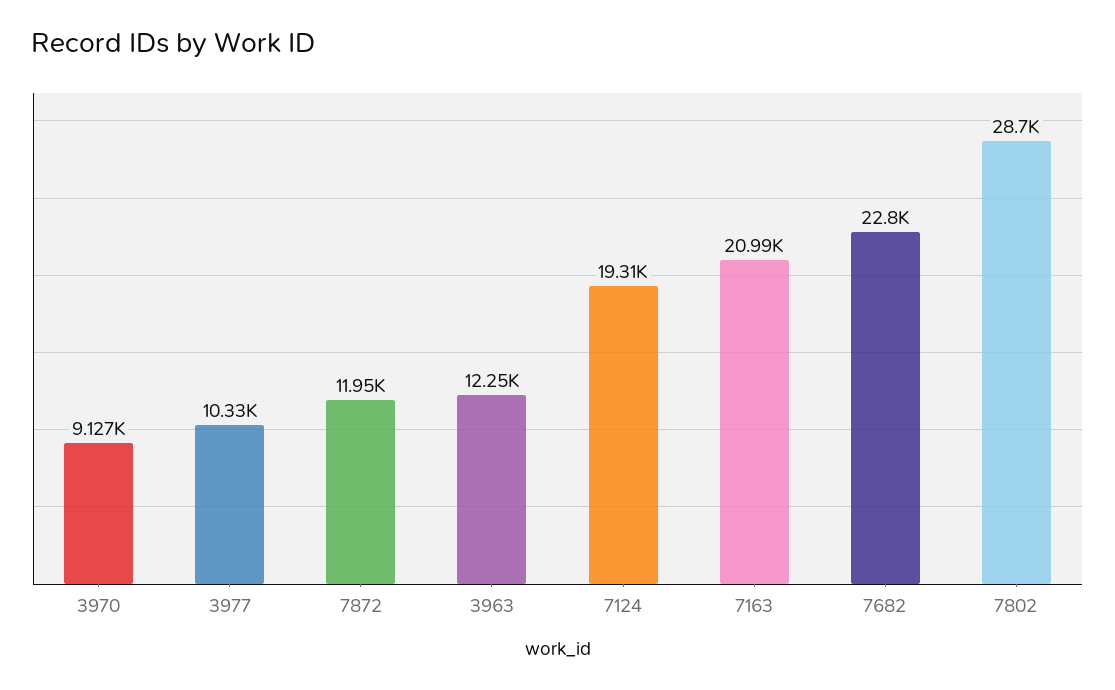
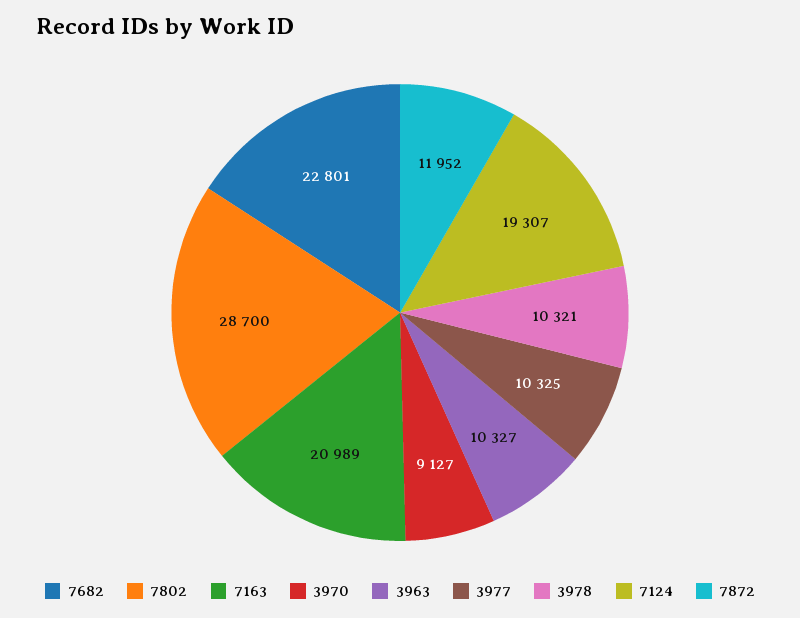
  {
    "3970": 9127,
    "3977": 10325,
    "7872": 11952,
-   "3963": 12250,
+   "3963": 10327,
    "7124": 19307,
    "7163": 20989,
    "7682": 22801,
-   "7802": 28700
+   "7802": 28700,
+   "3978": 10321
  }

